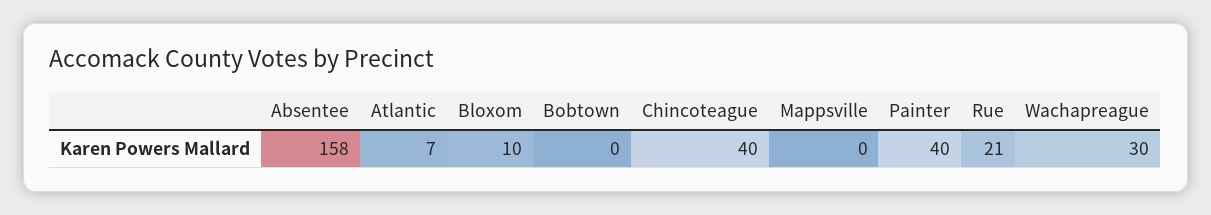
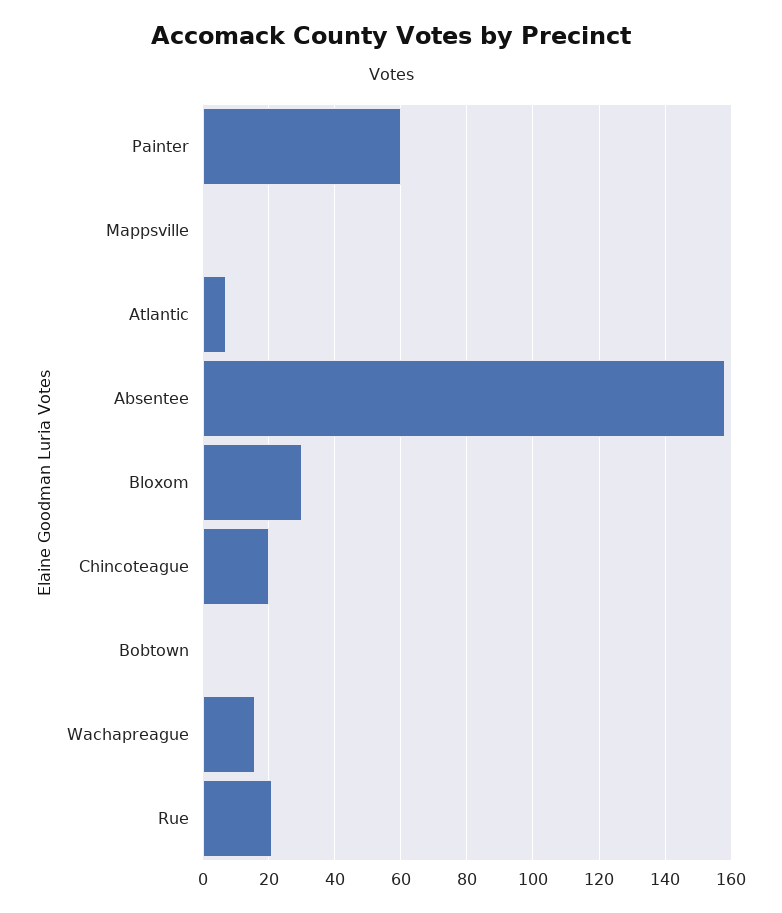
  {
    "Absentee": 158,
    "Atlantic": 7,
-   "Bloxom": 10,
+   "Bloxom": 30,
    "Bobtown": 0,
-   "Chincoteague": 40,
+   "Chincoteague": 20,
    "Mappsville": 0,
-   "Painter": 40,
+   "Painter": 60,
    "Rue": 21,
-   "Wachapreague": 30
+   "Wachapreague": 15
  }

